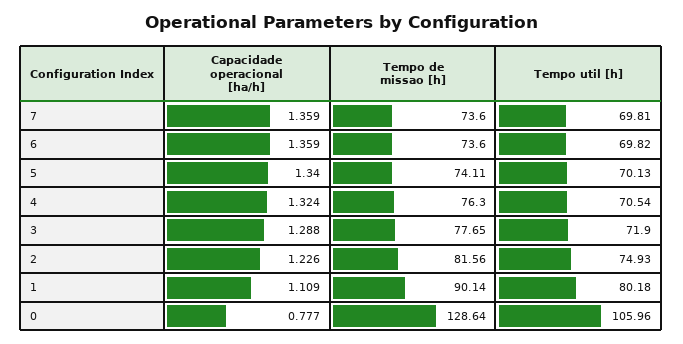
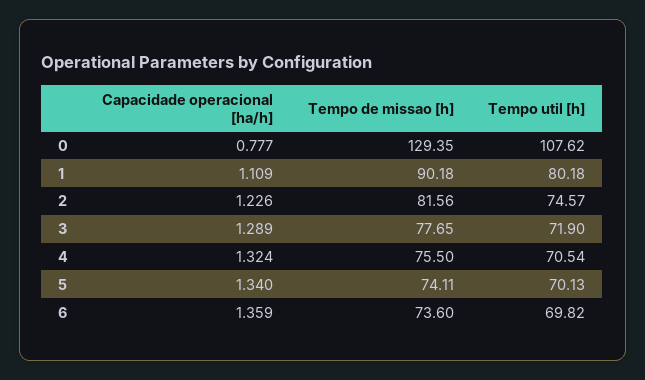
  {
    "Capacidade operacional [ha/h]": {
-     "7": 1.359,
      "6": 1.359,
      "5": 1.34,
      "4": 1.324,
-     "3": 1.288,
+     "3": 1.289,
      "2": 1.226,
      "1": 1.109,
      "0": 0.777
    },
    "Tempo de missao [h]": {
-     "7": 73.6,
      "6": 73.6,
      "5": 74.11,
-     "4": 76.3,
+     "4": 75.5,
      "3": 77.65,
      "2": 81.56,
-     "1": 90.14,
+     "1": 90.18,
-     "0": 128.64
+     "0": 129.35
    },
    "Tempo util [h]": {
-     "7": 69.81,
      "6": 69.82,
      "5": 70.13,
      "4": 70.54,
      "3": 71.9,
-     "2": 74.93,
+     "2": 74.57,
      "1": 80.18,
-     "0": 105.96
+     "0": 107.62
    }
  }

